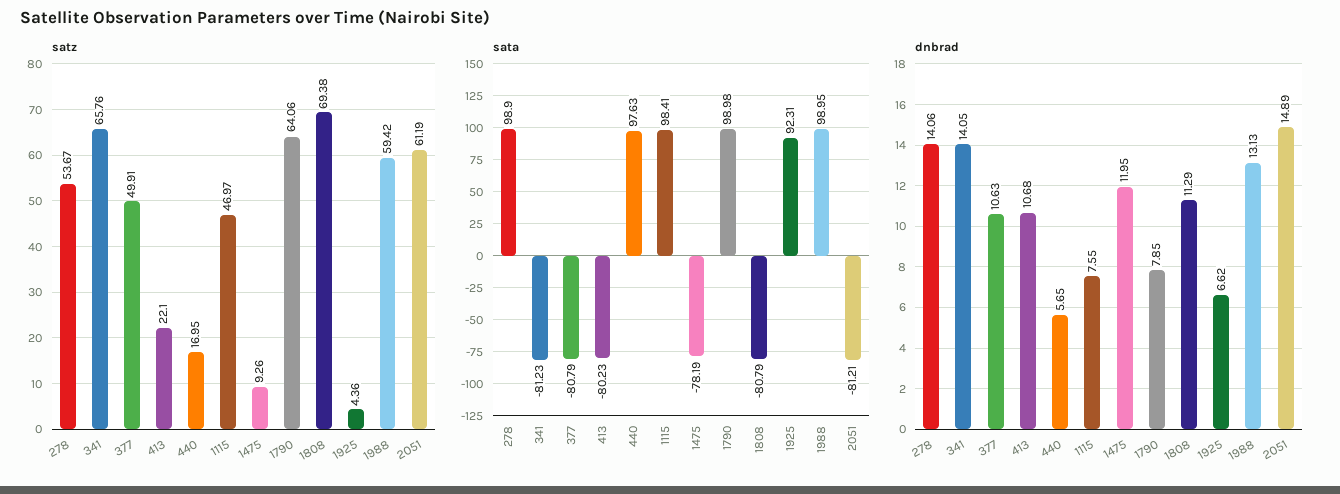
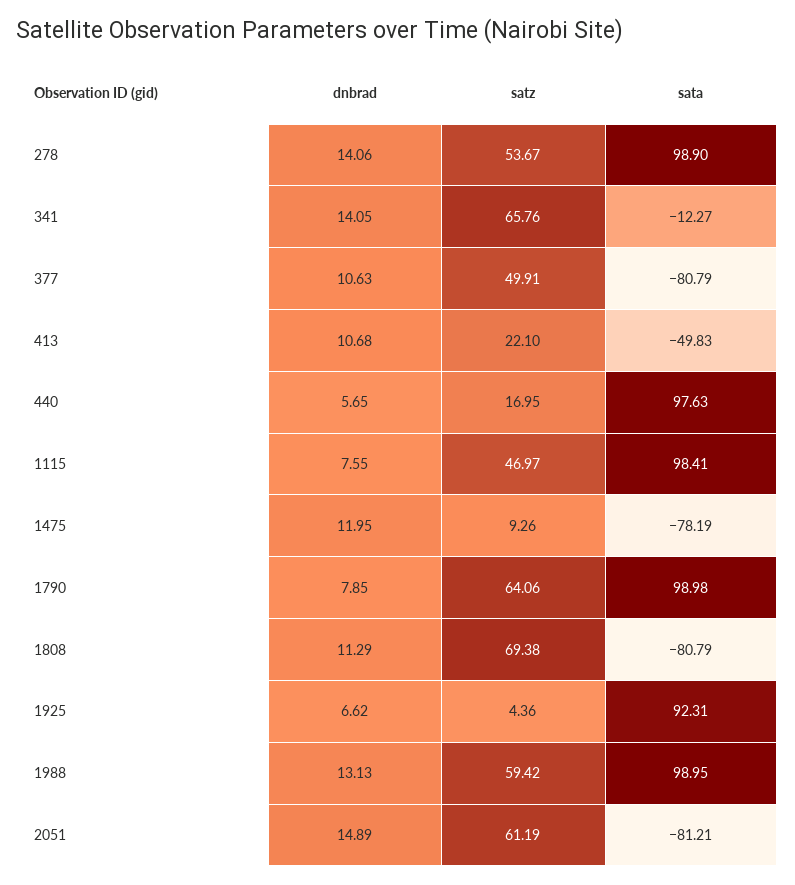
  {
    "satz": {
      "278": 53.67,
      "341": 65.76,
      "377": 49.91,
      "413": 22.1,
      "440": 16.95,
      "1115": 46.97,
      "1475": 9.26,
      "1790": 64.06,
      "1808": 69.38,
      "1925": 4.36,
      "1988": 59.42,
      "2051": 61.19
    },
    "sata": {
      "278": 98.9,
-     "341": -81.23,
+     "341": -12.27,
      "377": -80.79,
-     "413": -80.23,
+     "413": -49.83,
      "440": 97.63,
      "1115": 98.41,
      "1475": -78.19,
      "1790": 98.98,
      "1808": -80.79,
      "1925": 92.31,
      "1988": 98.95,
      "2051": -81.21
    },
    "dnbrad": {
      "278": 14.06,
      "341": 14.05,
      "377": 10.63,
      "413": 10.68,
      "440": 5.65,
      "1115": 7.55,
      "1475": 11.95,
      "1790": 7.85,
      "1808": 11.29,
      "1925": 6.62,
      "1988": 13.13,
      "2051": 14.89
    }
  }

